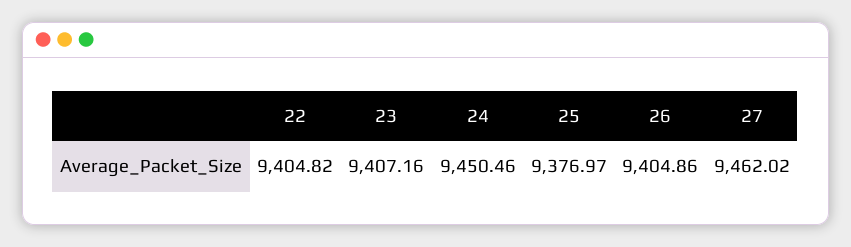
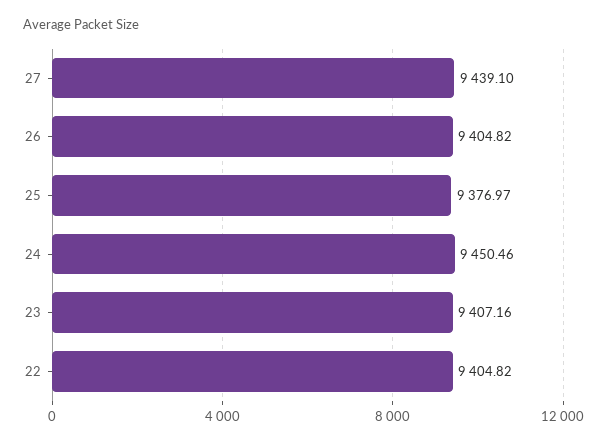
  {
    "22": 9404.82,
    "23": 9407.16,
    "24": 9450.46,
    "25": 9376.97,
-   "26": 9404.86,
+   "26": 9404.82,
-   "27": 9462.02
+   "27": 9439.1
  }

